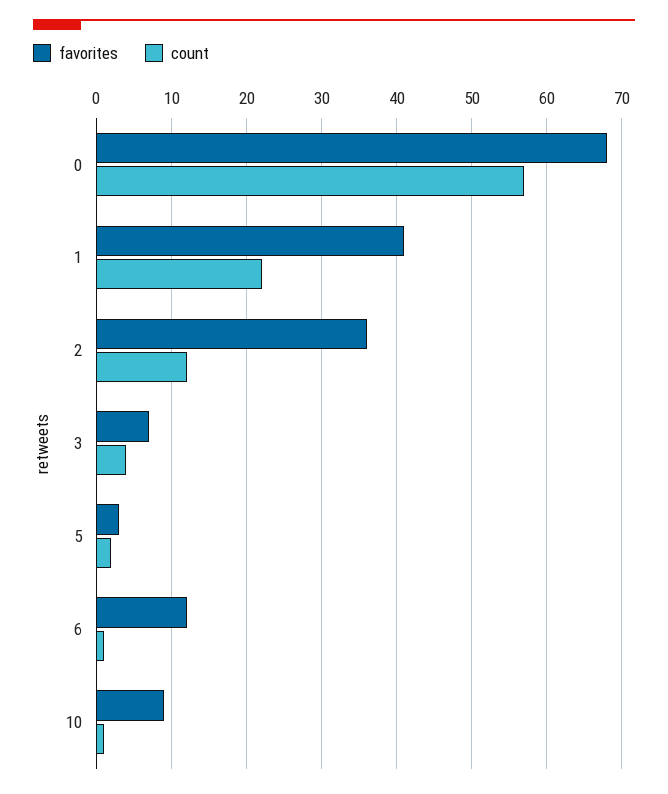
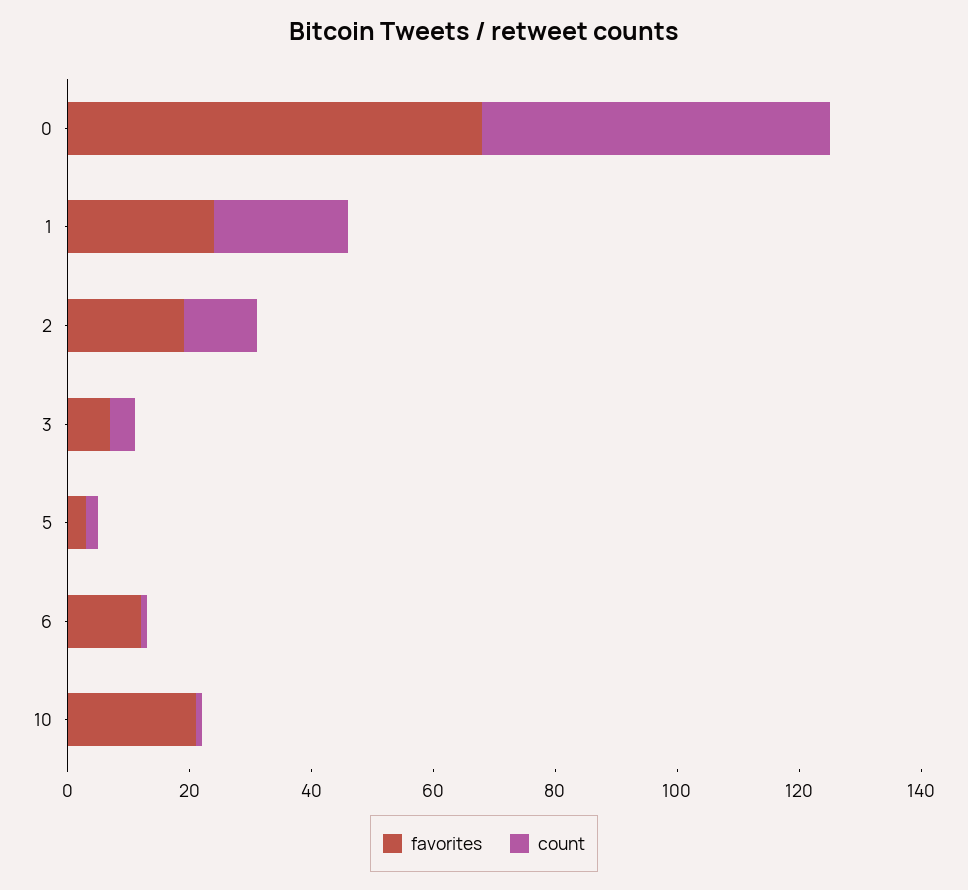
  {
    "favorites": {
      "0": 68,
-     "1": 41,
+     "1": 25,
-     "2": 36,
+     "2": 20,
      "3": 7,
      "5": 3,
      "6": 12,
-     "10": 9
+     "10": 20
    },
    "count": {
      "0": 57,
      "1": 22,
      "2": 12,
      "3": 4,
      "5": 2,
      "6": 1,
      "10": 1
    }
  }

